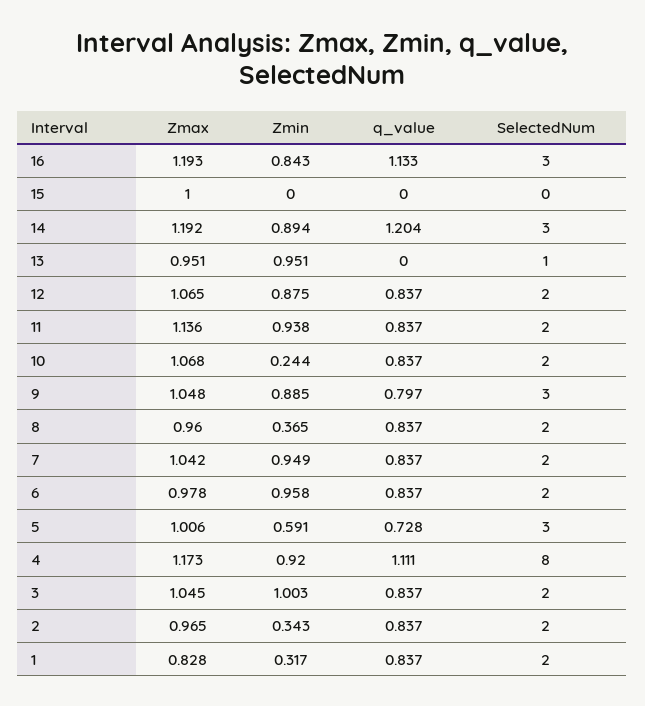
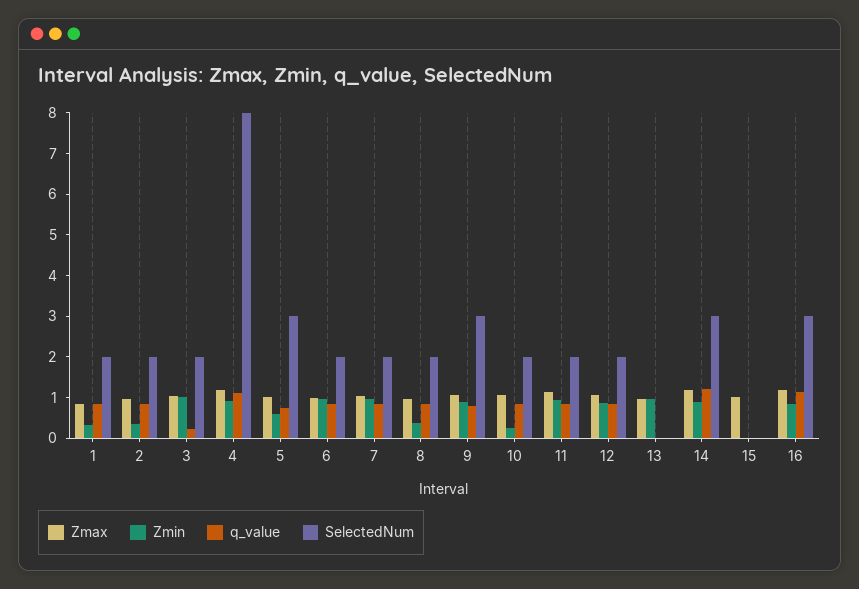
  {
    "Zmax": {
      "16": 1.193,
      "15": 1,
      "14": 1.192,
      "13": 0.951,
      "12": 1.065,
      "11": 1.136,
      "10": 1.068,
      "9": 1.048,
      "8": 0.96,
      "7": 1.042,
      "6": 0.978,
      "5": 1.006,
      "4": 1.173,
      "3": 1.045,
      "2": 0.965,
      "1": 0.828
    },
    "Zmin": {
      "16": 0.843,
      "15": 0,
      "14": 0.894,
      "13": 0.951,
      "12": 0.875,
      "11": 0.938,
      "10": 0.244,
      "9": 0.885,
      "8": 0.365,
      "7": 0.949,
      "6": 0.958,
      "5": 0.591,
      "4": 0.92,
      "3": 1.003,
      "2": 0.343,
      "1": 0.317
    },
    "q_value": {
      "16": 1.133,
      "15": 0,
      "14": 1.204,
      "13": 0,
      "12": 0.837,
      "11": 0.837,
      "10": 0.837,
      "9": 0.797,
      "8": 0.837,
      "7": 0.837,
      "6": 0.837,
      "5": 0.728,
      "4": 1.111,
-     "3": 0.837,
+     "3": 0.2,
      "2": 0.837,
      "1": 0.837
    },
    "SelectedNum": {
      "16": 3,
      "15": 0,
      "14": 3,
-     "13": 1,
+     "13": 0,
      "12": 2,
      "11": 2,
      "10": 2,
      "9": 3,
      "8": 2,
      "7": 2,
      "6": 2,
      "5": 3,
      "4": 8,
      "3": 2,
      "2": 2,
      "1": 2
    }
  }

